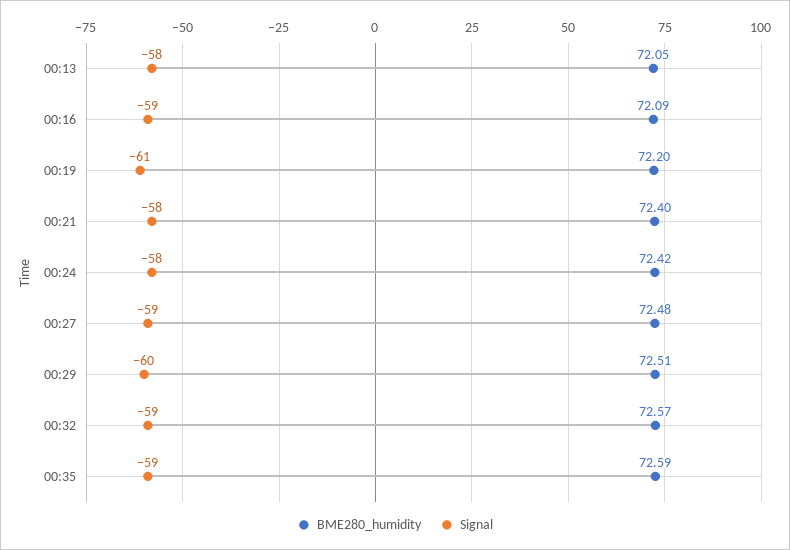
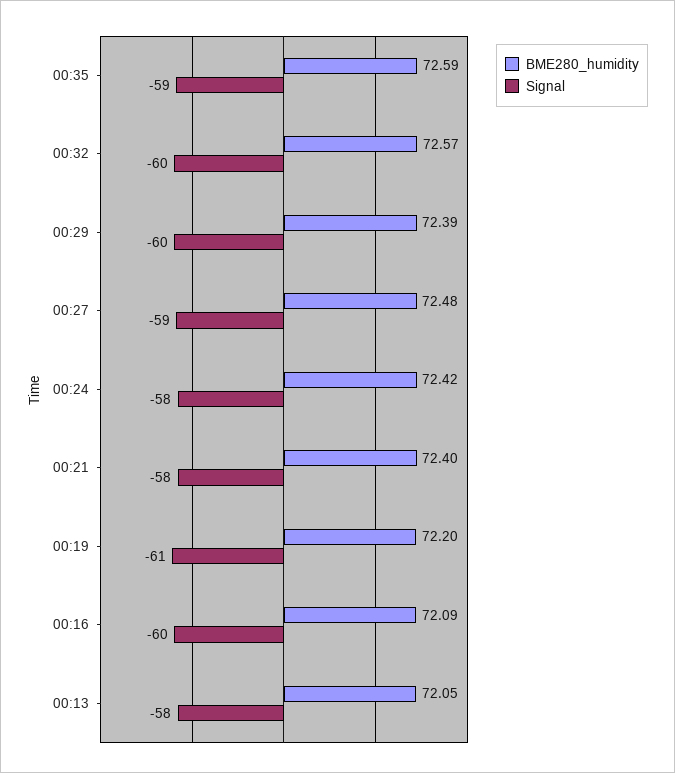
  {
    "BME280_humidity": {
      "00:13": 72.05,
      "00:16": 72.09,
      "00:19": 72.2,
      "00:21": 72.4,
      "00:24": 72.42,
      "00:27": 72.48,
-     "00:29": 72.51,
+     "00:29": 72.39,
      "00:32": 72.57,
      "00:35": 72.59
    },
    "Signal": {
      "00:13": -58,
-     "00:16": -59,
+     "00:16": -60,
      "00:19": -61,
      "00:21": -58,
      "00:24": -58,
      "00:27": -59,
      "00:29": -60,
-     "00:32": -59,
+     "00:32": -60,
      "00:35": -59
    }
  }

